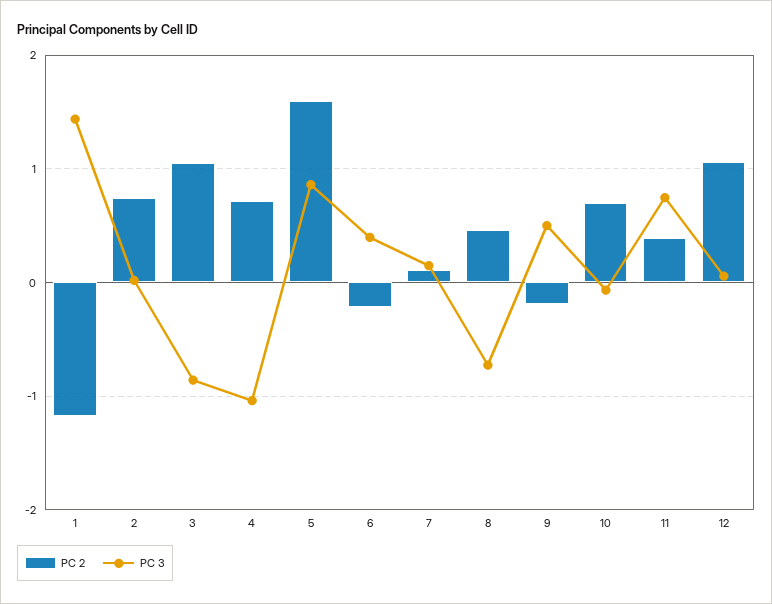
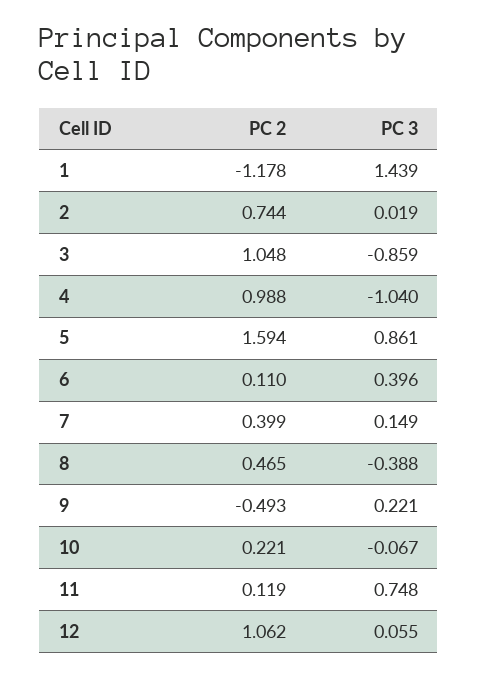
  {
    "PC 2": {
      "1": -1.178,
      "2": 0.744,
      "3": 1.048,
-     "4": 0.7,
+     "4": 0.988,
      "5": 1.594,
-     "6": -0.2,
+     "6": 0.11,
-     "7": 0.1,
+     "7": 0.399,
      "8": 0.465,
-     "9": -0.2,
+     "9": -0.493,
-     "10": 0.7,
+     "10": 0.221,
-     "11": 0.4,
+     "11": 0.119,
      "12": 1.062
    },
    "PC 3": {
      "1": 1.439,
      "2": 0.019,
      "3": -0.859,
      "4": -1.04,
      "5": 0.861,
      "6": 0.396,
      "7": 0.149,
-     "8": -0.7,
+     "8": -0.388,
-     "9": 0.5,
+     "9": 0.221,
      "10": -0.067,
      "11": 0.748,
      "12": 0.055
    }
  }

